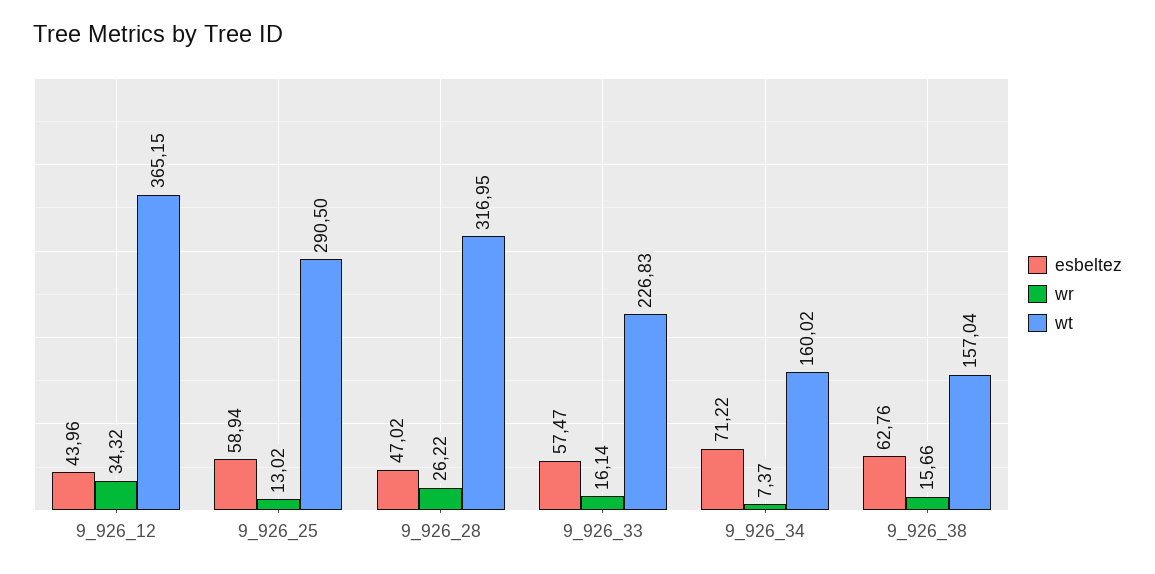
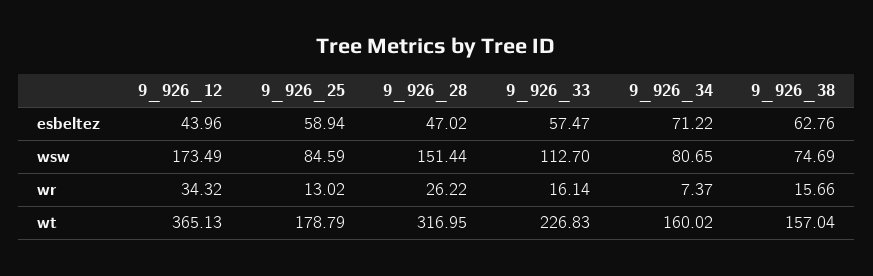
  {
    "esbeltez": {
      "9_926_12": 43.96,
      "9_926_25": 58.94,
      "9_926_28": 47.02,
      "9_926_33": 57.47,
      "9_926_34": 71.22,
      "9_926_38": 62.76
    },
    "wr": {
      "9_926_12": 34.32,
      "9_926_25": 13.02,
      "9_926_28": 26.22,
      "9_926_33": 16.14,
      "9_926_34": 7.37,
      "9_926_38": 15.66
    },
    "wt": {
-     "9_926_12": 365.15,
+     "9_926_12": 365.13,
-     "9_926_25": 290.5,
+     "9_926_25": 178.79,
      "9_926_28": 316.95,
      "9_926_33": 226.83,
      "9_926_34": 160.02,
      "9_926_38": 157.04
-   }
+   },
+   "wsw": {
+     "9_926_12": 173.49,
+     "9_926_25": 84.59,
+     "9_926_28": 151.44,
+     "9_926_33": 112.7,
+     "9_926_34": 80.65,
+     "9_926_38": 74.69
+   }
  }

